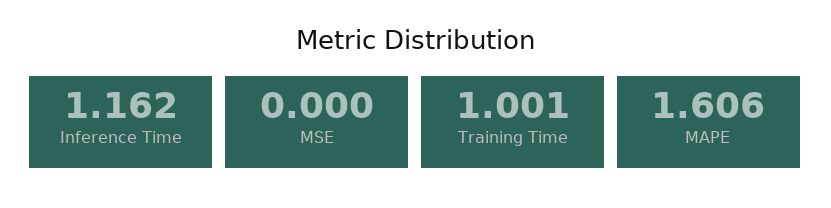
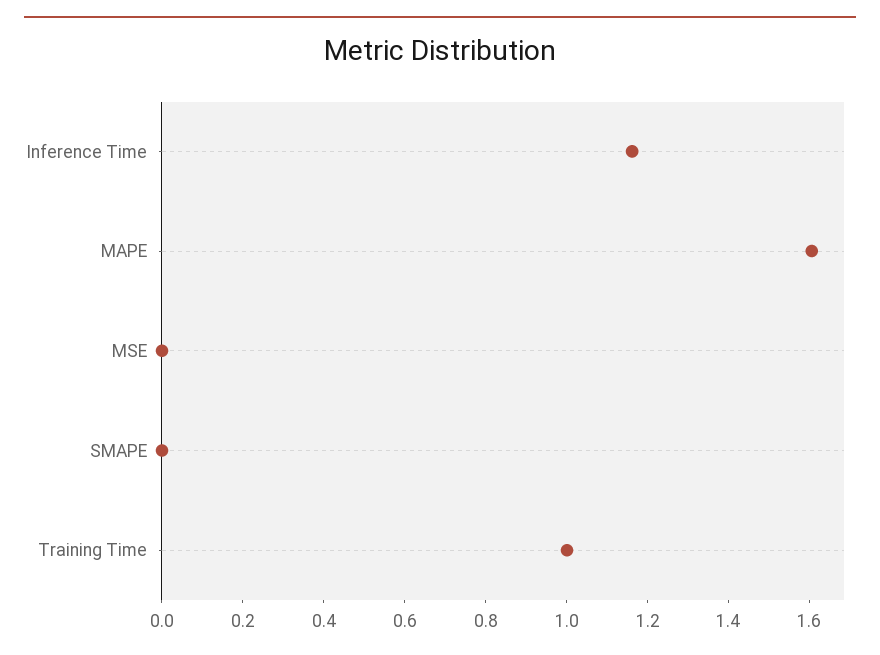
  {
    "Inference Time": 1.162,
    "MSE": 0,
    "Training Time": 1.001,
-   "MAPE": 1.606
+   "MAPE": 1.606,
+   "SMAPE": 0
  }

